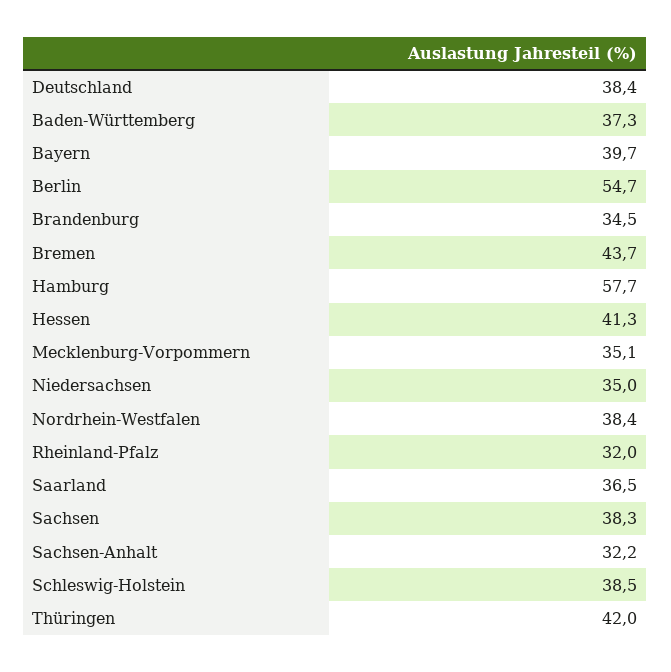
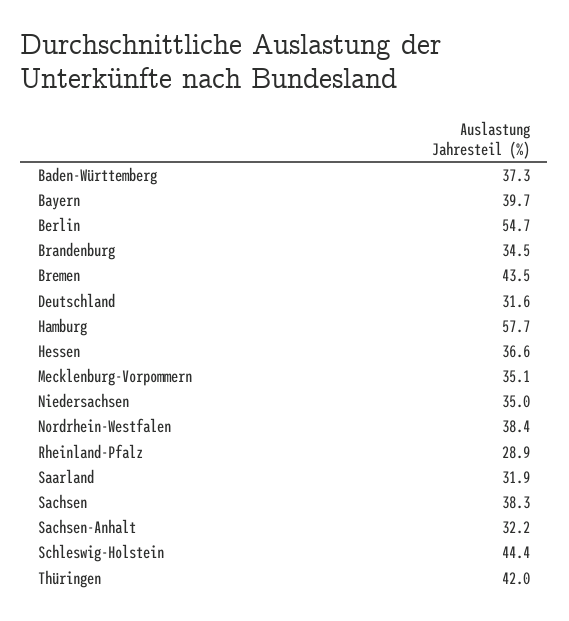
  {
-   "Deutschland": 38.4,
+   "Deutschland": 31.6,
    "Baden-Württemberg": 37.3,
    "Bayern": 39.7,
    "Berlin": 54.7,
    "Brandenburg": 34.5,
-   "Bremen": 43.7,
+   "Bremen": 43.5,
    "Hamburg": 57.7,
-   "Hessen": 41.3,
+   "Hessen": 36.6,
    "Mecklenburg-Vorpommern": 35.1,
    "Niedersachsen": 35,
    "Nordrhein-Westfalen": 38.4,
-   "Rheinland-Pfalz": 32,
+   "Rheinland-Pfalz": 28.9,
-   "Saarland": 36.5,
+   "Saarland": 31.9,
    "Sachsen": 38.3,
    "Sachsen-Anhalt": 32.2,
-   "Schleswig-Holstein": 38.5,
+   "Schleswig-Holstein": 44.4,
    "Thüringen": 42
  }

